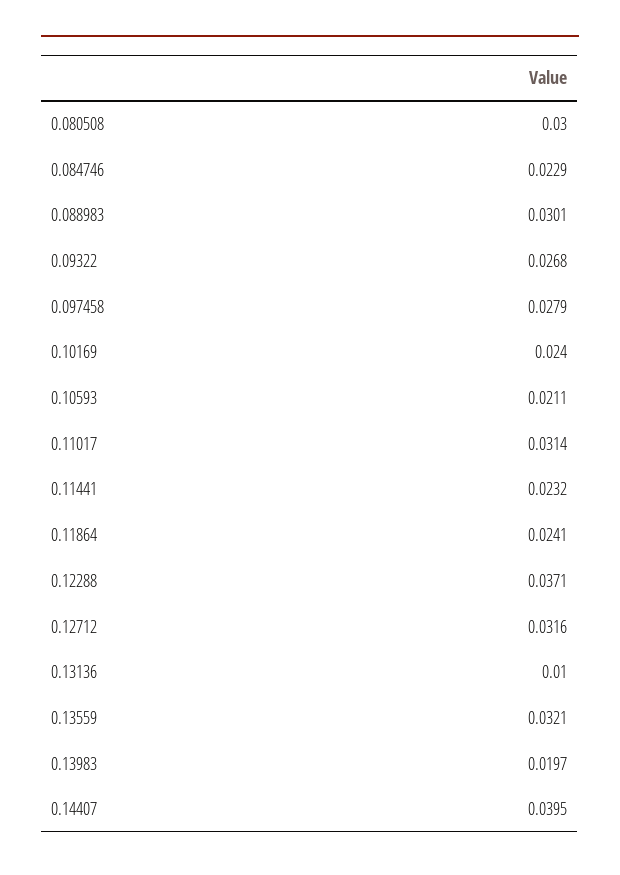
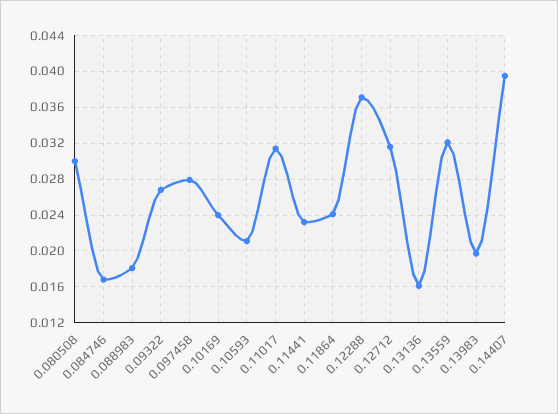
  {
    "0.080508": 0.03,
-   "0.084746": 0.0229,
+   "0.084746": 0.017,
-   "0.088983": 0.0301,
+   "0.088983": 0.018,
    "0.09322": 0.0268,
    "0.097458": 0.0279,
    "0.10169": 0.024,
    "0.10593": 0.0211,
    "0.11017": 0.0314,
    "0.11441": 0.0232,
    "0.11864": 0.0241,
    "0.12288": 0.0371,
    "0.12712": 0.0316,
-   "0.13136": 0.01,
+   "0.13136": 0.016,
    "0.13559": 0.0321,
    "0.13983": 0.0197,
    "0.14407": 0.0395
  }

